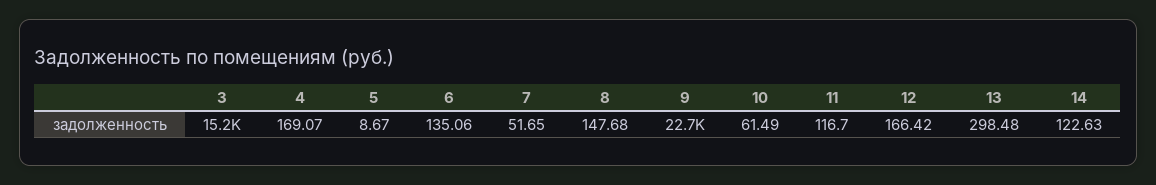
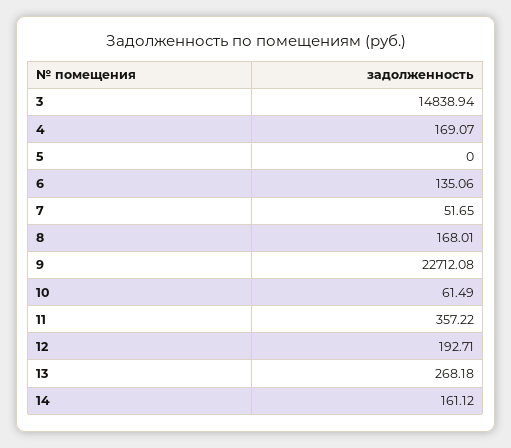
  {
-   "3": 15200,
+   "3": 14838.94,
    "4": 169.07,
-   "5": 8.67,
+   "5": 0,
    "6": 135.06,
    "7": 51.65,
-   "8": 147.68,
+   "8": 168.01,
    "9": 22712.08,
    "10": 61.49,
-   "11": 116.7,
+   "11": 357.22,
-   "12": 166.42,
+   "12": 192.71,
-   "13": 298.48,
+   "13": 268.18,
-   "14": 122.63
+   "14": 161.12
  }

